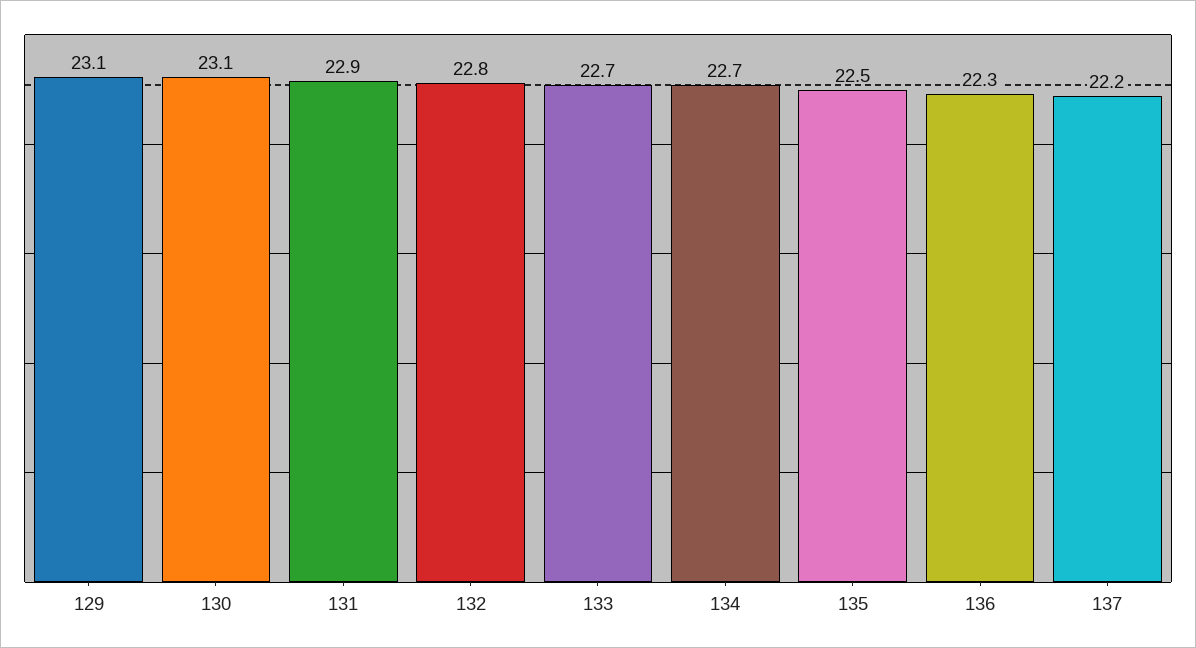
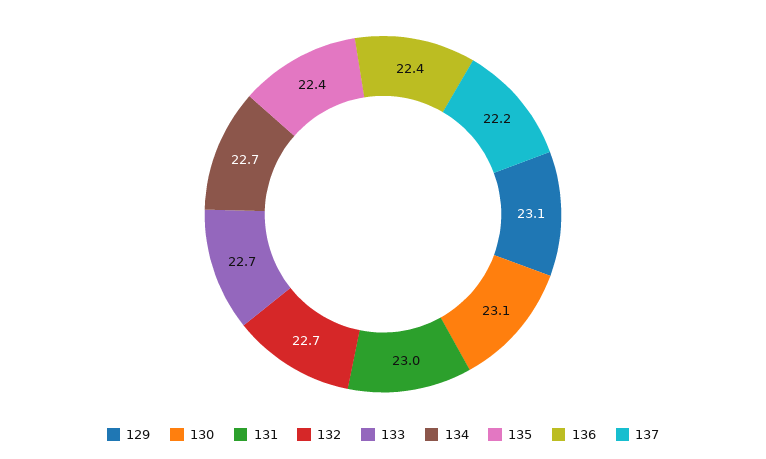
  {
    "129": 23.1,
    "130": 23.1,
-   "131": 22.9,
+   "131": 23,
-   "132": 22.8,
+   "132": 22.7,
    "133": 22.7,
    "134": 22.7,
-   "135": 22.5,
+   "135": 22.4,
-   "136": 22.3,
+   "136": 22.4,
    "137": 22.2
  }

